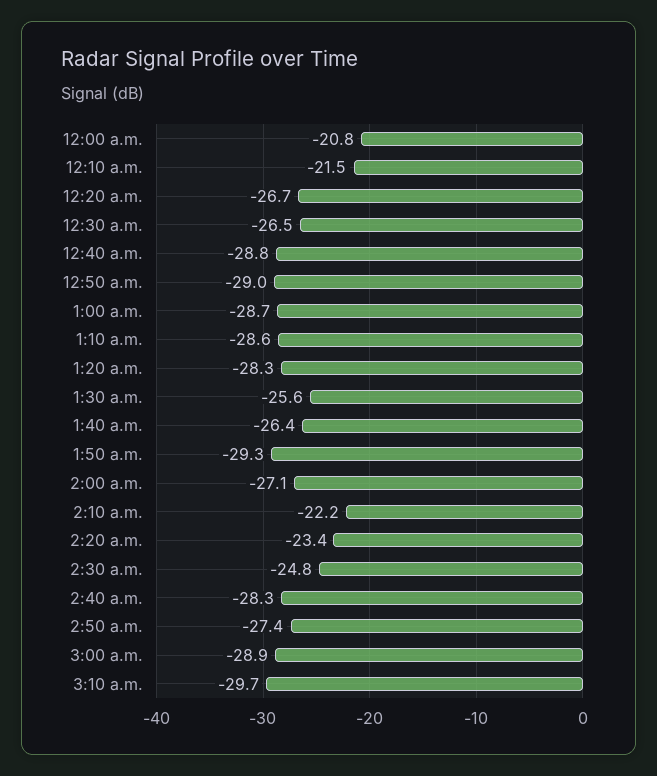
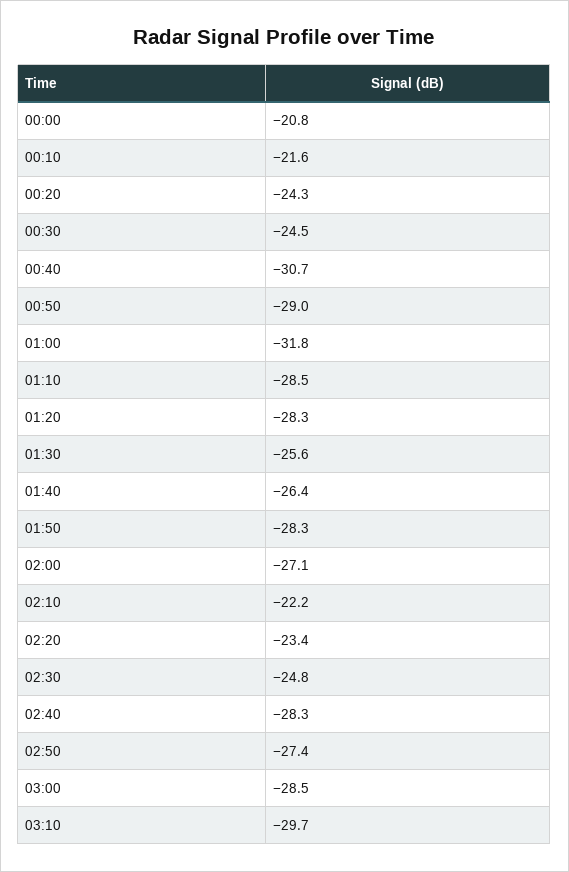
  {
    "12:00 a.m.": -20.8,
-   "12:10 a.m.": -21.5,
+   "12:10 a.m.": -21.6,
-   "12:20 a.m.": -26.7,
+   "12:20 a.m.": -24.3,
-   "12:30 a.m.": -26.5,
+   "12:30 a.m.": -24.5,
-   "12:40 a.m.": -28.8,
+   "12:40 a.m.": -30.7,
    "12:50 a.m.": -29,
-   "1:00 a.m.": -28.7,
+   "1:00 a.m.": -31.8,
-   "1:10 a.m.": -28.6,
+   "1:10 a.m.": -28.5,
    "1:20 a.m.": -28.3,
    "1:30 a.m.": -25.6,
    "1:40 a.m.": -26.4,
-   "1:50 a.m.": -29.3,
+   "1:50 a.m.": -28.3,
    "2:00 a.m.": -27.1,
    "2:10 a.m.": -22.2,
    "2:20 a.m.": -23.4,
    "2:30 a.m.": -24.8,
    "2:40 a.m.": -28.3,
    "2:50 a.m.": -27.4,
-   "3:00 a.m.": -28.9,
+   "3:00 a.m.": -28.5,
    "3:10 a.m.": -29.7
  }

